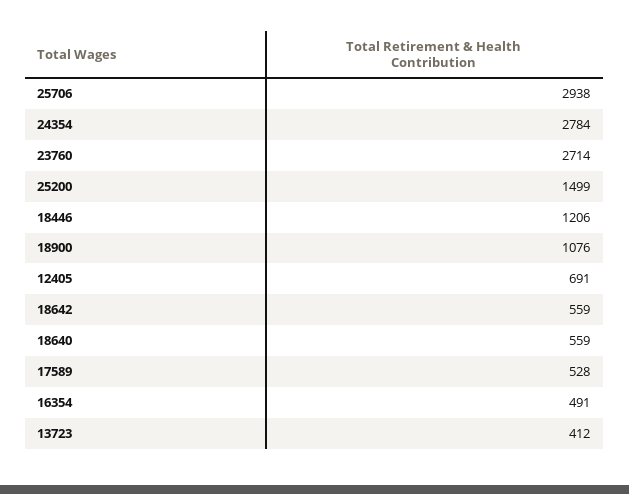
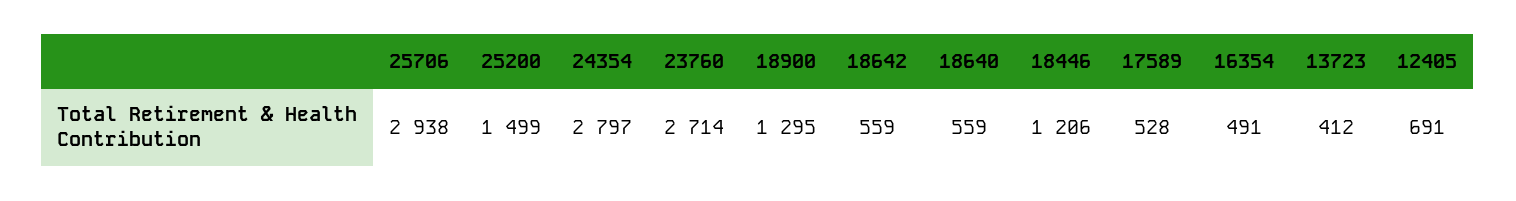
  {
    "25706": 2938,
-   "24354": 2784,
+   "24354": 2797,
    "23760": 2714,
    "25200": 1499,
    "18446": 1206,
-   "18900": 1076,
+   "18900": 1295,
    "12405": 691,
    "18642": 559,
    "18640": 559,
    "17589": 528,
    "16354": 491,
    "13723": 412
  }

